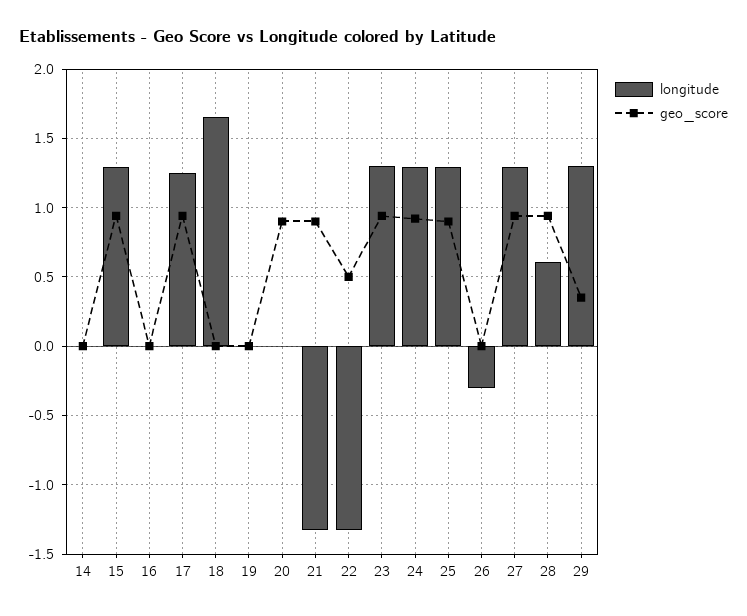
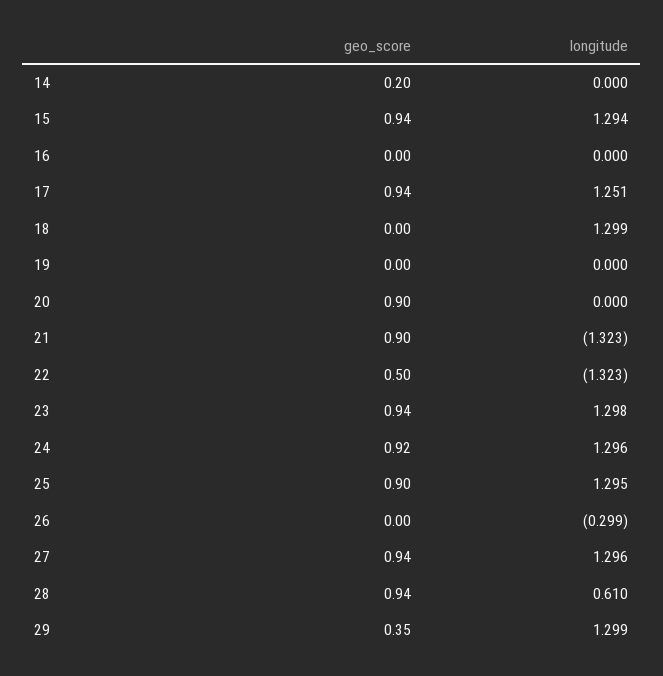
  {
    "longitude": {
      "14": 0,
      "15": 1.294,
      "16": 0,
      "17": 1.251,
-     "18": 1.65,
+     "18": 1.299,
      "19": 0,
      "20": 0,
      "21": -1.323,
      "22": -1.323,
      "23": 1.298,
      "24": 1.296,
      "25": 1.295,
      "26": -0.299,
      "27": 1.296,
      "28": 0.61,
      "29": 1.299
    },
    "geo_score": {
-     "14": 0,
+     "14": 0.2,
      "15": 0.94,
      "16": 0,
      "17": 0.94,
      "18": 0,
      "19": 0,
      "20": 0.9,
      "21": 0.9,
      "22": 0.5,
      "23": 0.94,
      "24": 0.92,
      "25": 0.9,
      "26": 0,
      "27": 0.94,
      "28": 0.94,
      "29": 0.35
    }
  }

